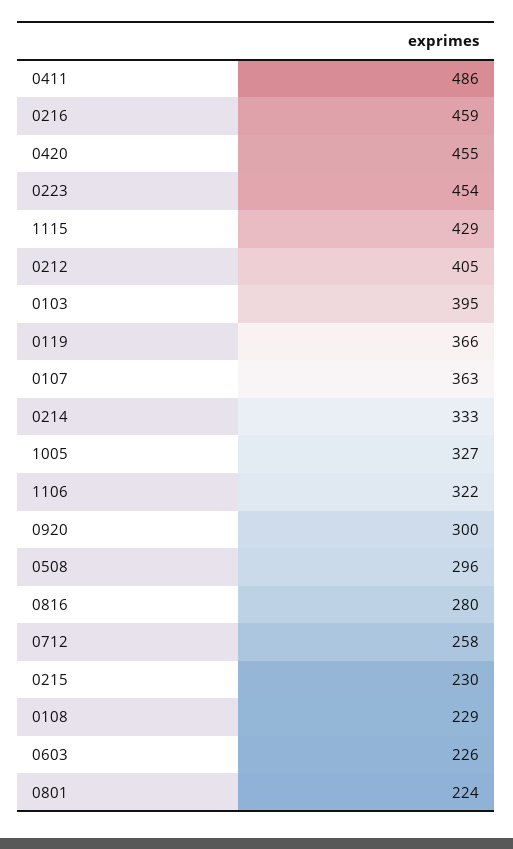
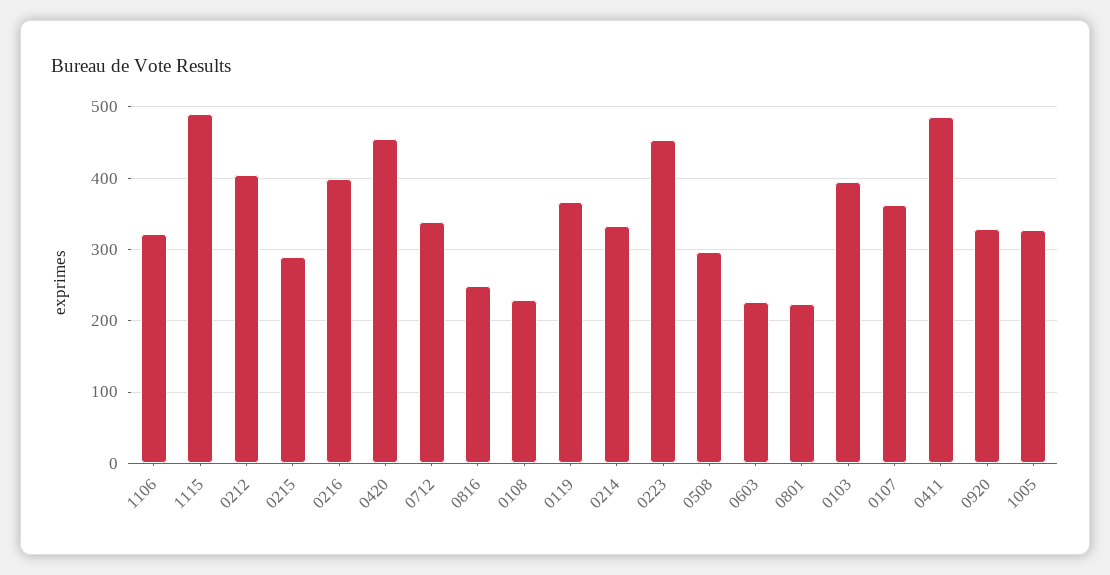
  {
    "0411": 486,
-   "0216": 459,
+   "0216": 400,
    "0420": 455,
    "0223": 454,
-   "1115": 429,
+   "1115": 490,
    "0212": 405,
    "0103": 395,
    "0119": 366,
    "0107": 363,
    "0214": 333,
    "1005": 327,
    "1106": 322,
-   "0920": 300,
+   "0920": 330,
    "0508": 296,
-   "0816": 280,
+   "0816": 250,
-   "0712": 258,
+   "0712": 340,
-   "0215": 230,
+   "0215": 290,
    "0108": 229,
    "0603": 226,
    "0801": 224
  }

